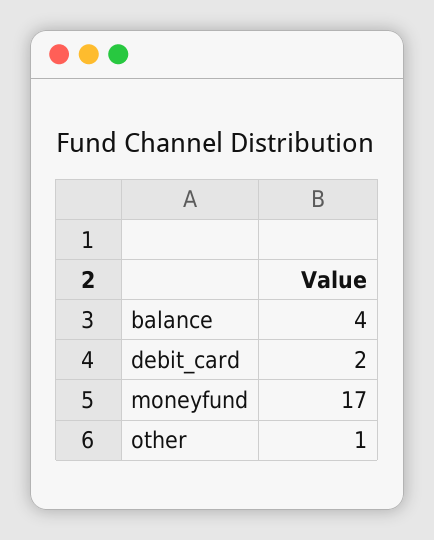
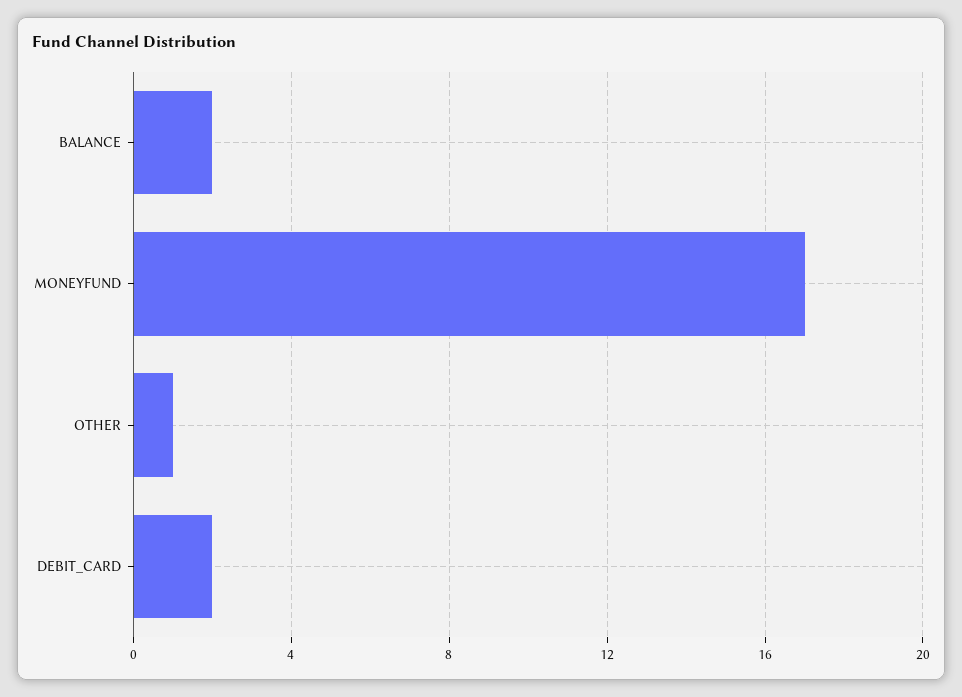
  {
-   "balance": 4,
+   "balance": 2,
    "debit_card": 2,
    "moneyfund": 17,
    "other": 1
  }

